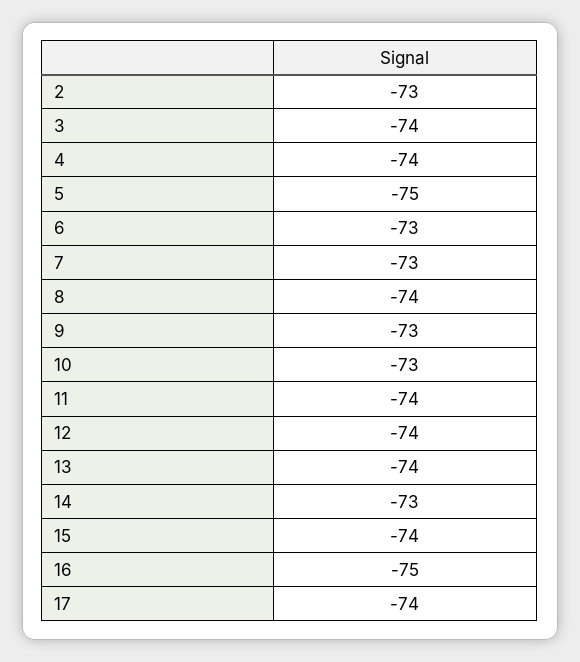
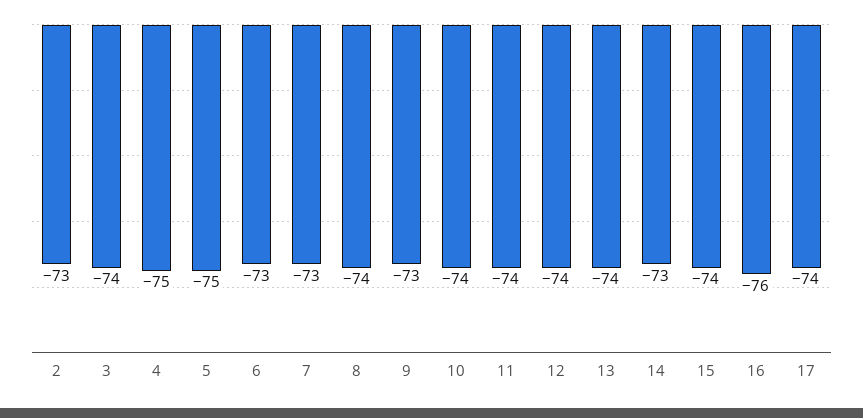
  {
    "2": -73,
    "3": -74,
-   "4": -74,
+   "4": -75,
    "5": -75,
    "6": -73,
    "7": -73,
    "8": -74,
    "9": -73,
-   "10": -73,
+   "10": -74,
    "11": -74,
    "12": -74,
    "13": -74,
    "14": -73,
    "15": -74,
-   "16": -75,
+   "16": -76,
    "17": -74
  }

